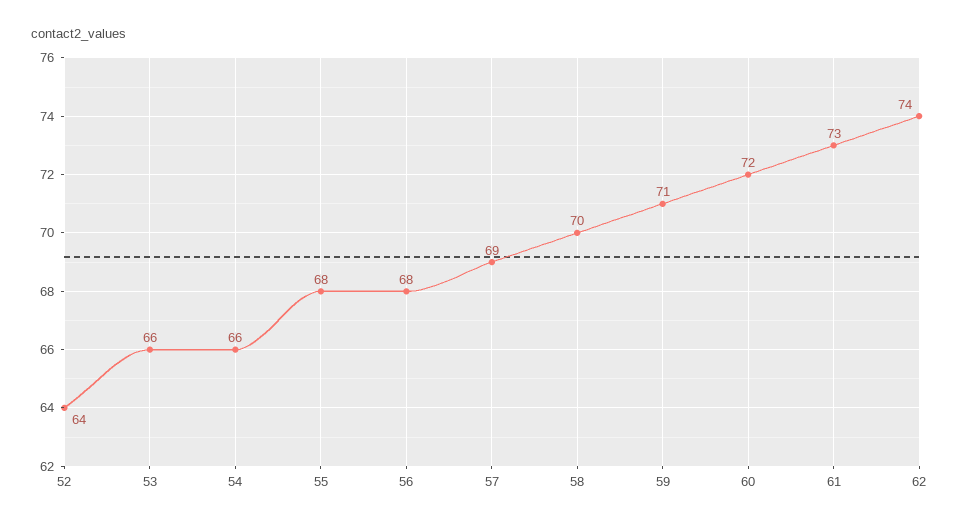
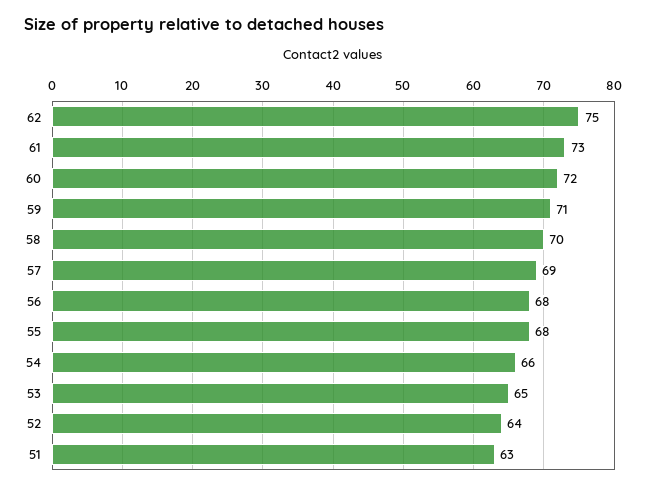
  {
    "52": 64,
-   "53": 66,
+   "53": 65,
    "54": 66,
    "55": 68,
    "56": 68,
    "57": 69,
    "58": 70,
    "59": 71,
    "60": 72,
    "61": 73,
-   "62": 74
+   "62": 75,
+   "51": 63
  }

